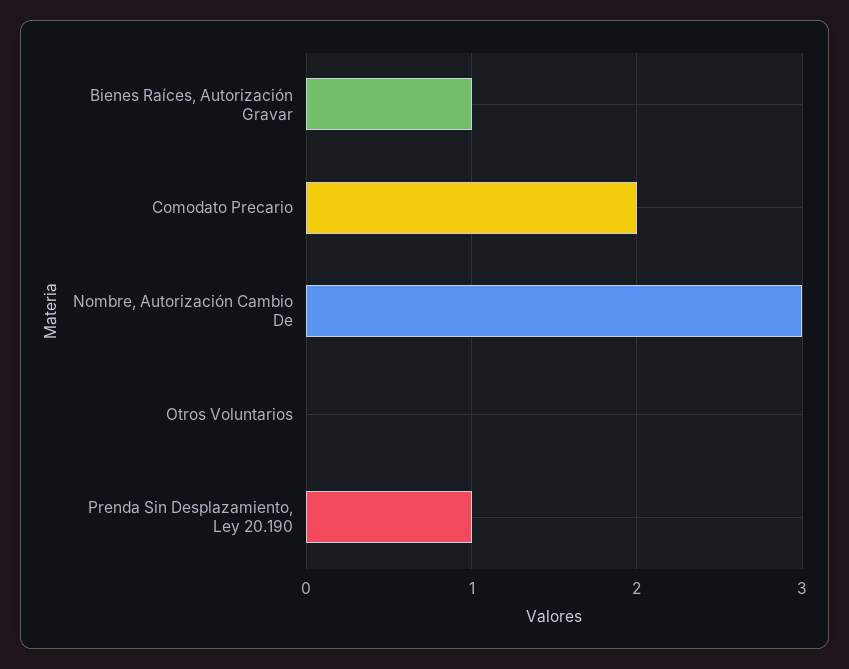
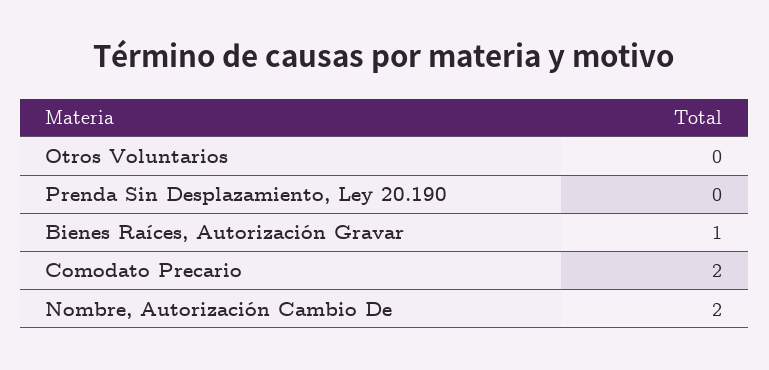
  {
    "Bienes Raíces, Autorización Gravar": 1,
    "Comodato Precario": 2,
-   "Nombre, Autorización Cambio De": 3,
+   "Nombre, Autorización Cambio De": 2,
    "Otros Voluntarios": 0,
-   "Prenda Sin Desplazamiento, Ley 20.190": 1
+   "Prenda Sin Desplazamiento, Ley 20.190": 0
  }

